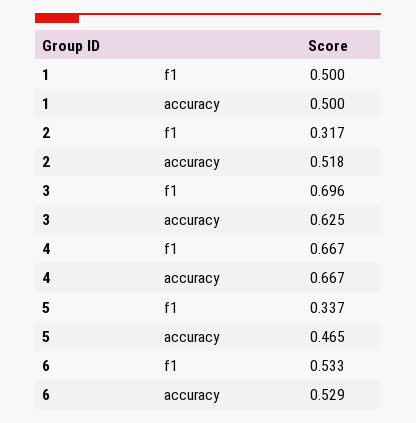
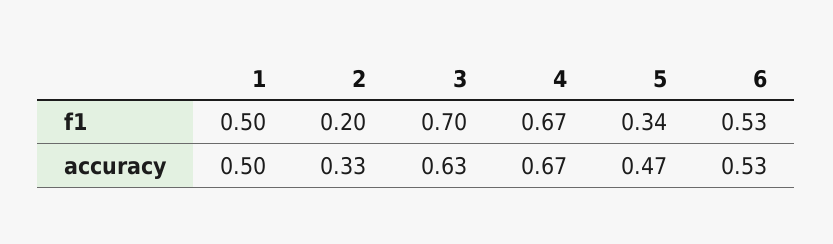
  {
    "1": {
      "f1": 0.5,
      "accuracy": 0.5
    },
    "2": {
-     "f1": 0.317,
+     "f1": 0.2,
-     "accuracy": 0.518
+     "accuracy": 0.33
    },
    "3": {
      "f1": 0.696,
      "accuracy": 0.625
    },
    "4": {
      "f1": 0.667,
      "accuracy": 0.667
    },
    "5": {
      "f1": 0.337,
      "accuracy": 0.465
    },
    "6": {
      "f1": 0.533,
      "accuracy": 0.529
    }
  }

